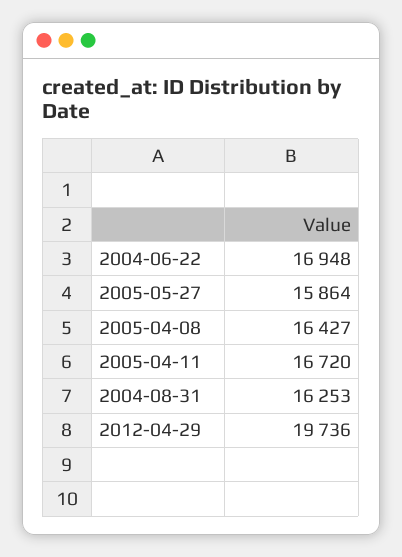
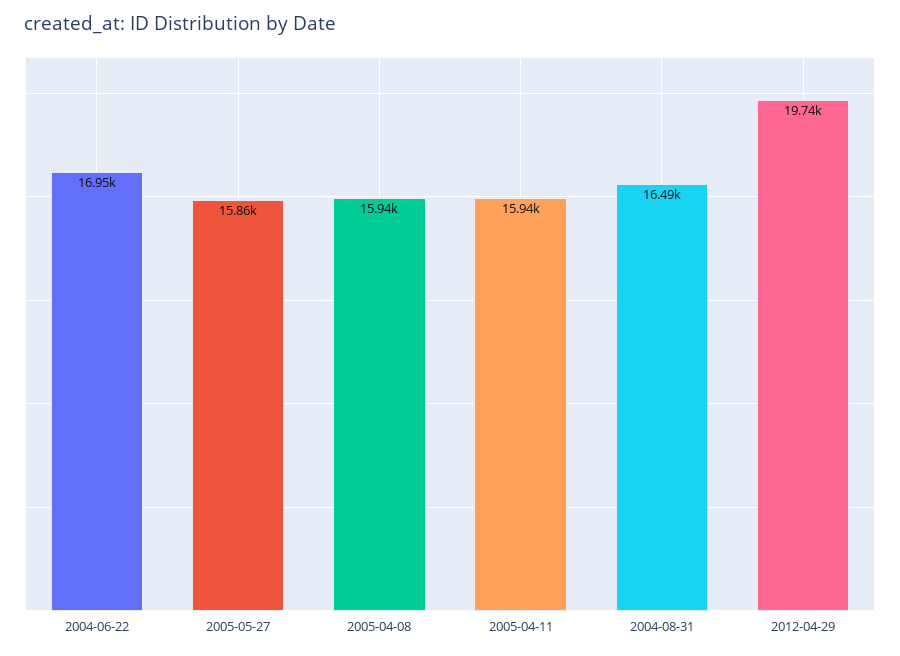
  {
    "2004-06-22": 16948,
    "2005-05-27": 15864,
-   "2005-04-08": 16427,
+   "2005-04-08": 15940,
-   "2005-04-11": 16720,
+   "2005-04-11": 15940,
-   "2004-08-31": 16253,
+   "2004-08-31": 16490,
    "2012-04-29": 19736
  }

